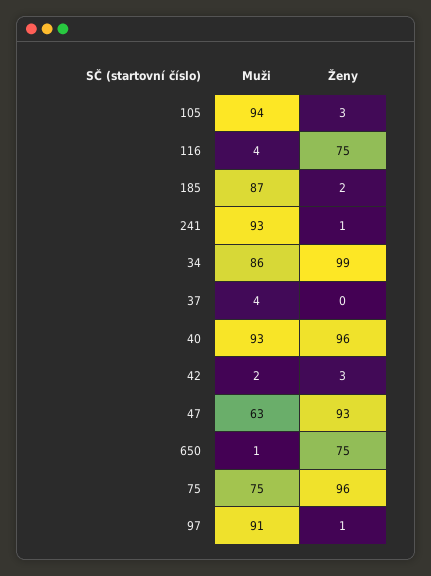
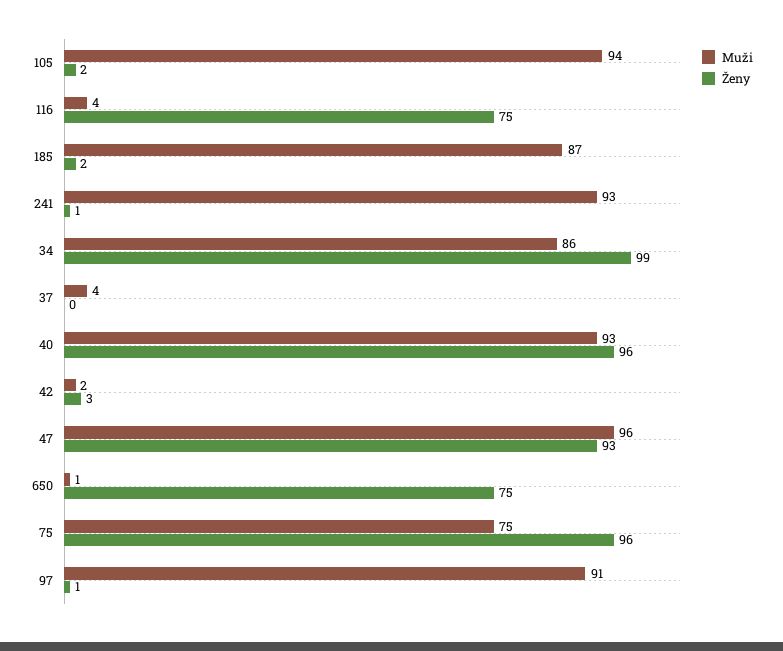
  {
    "Muži": {
      "105": 94,
      "116": 4,
      "185": 87,
      "241": 93,
      "34": 86,
      "37": 4,
      "40": 93,
      "42": 2,
-     "47": 63,
+     "47": 96,
      "650": 1,
      "75": 75,
      "97": 91
    },
    "Ženy": {
-     "105": 3,
+     "105": 2,
      "116": 75,
      "185": 2,
      "241": 1,
      "34": 99,
      "37": 0,
      "40": 96,
      "42": 3,
      "47": 93,
      "650": 75,
      "75": 96,
      "97": 1
    }
  }

